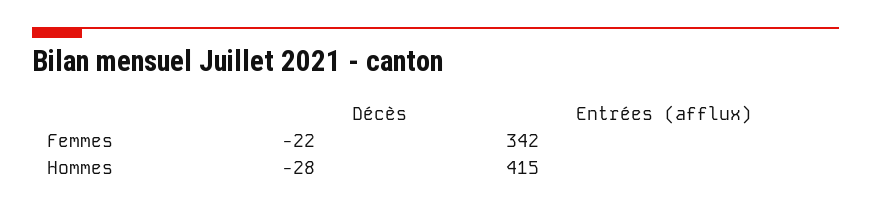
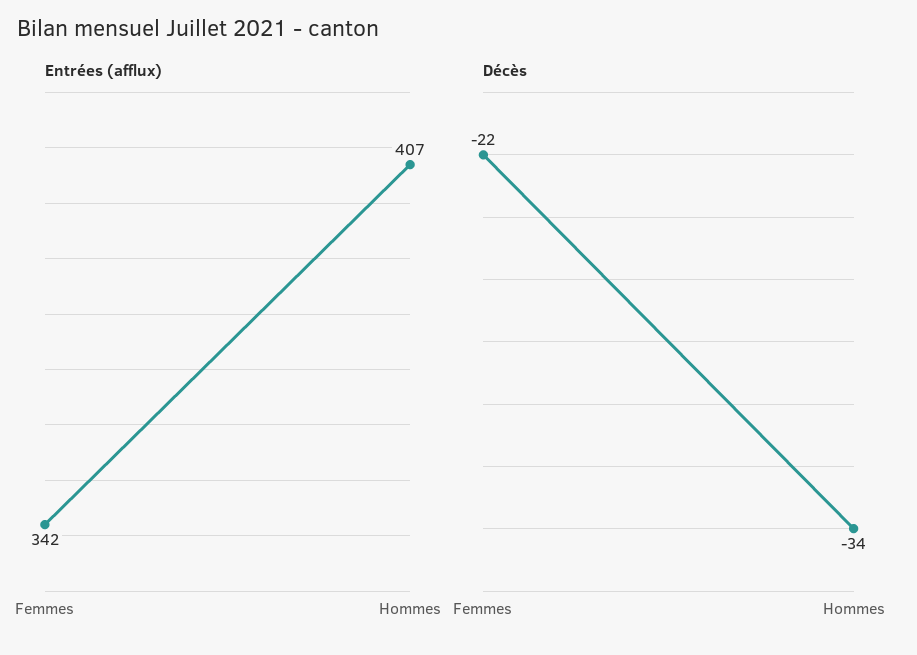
  {
    "Décès": {
      "Femmes": -22,
-     "Hommes": -28
+     "Hommes": -34
    },
    "Entrées (afflux)": {
      "Femmes": 342,
-     "Hommes": 415
+     "Hommes": 407
    }
  }

